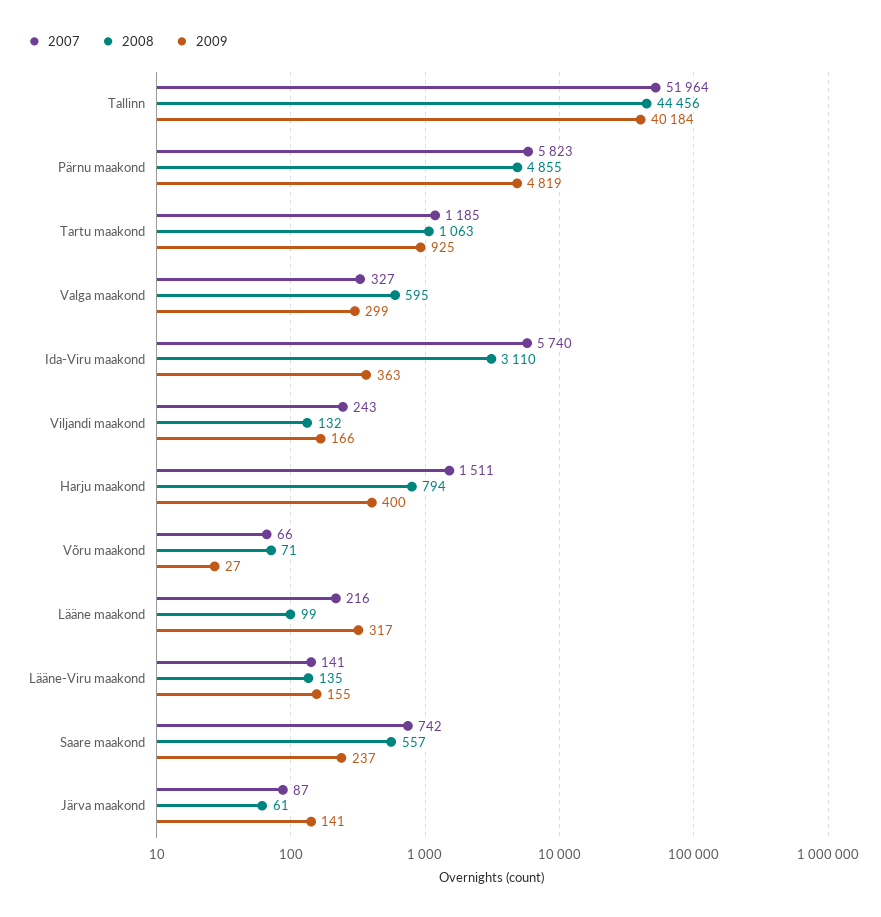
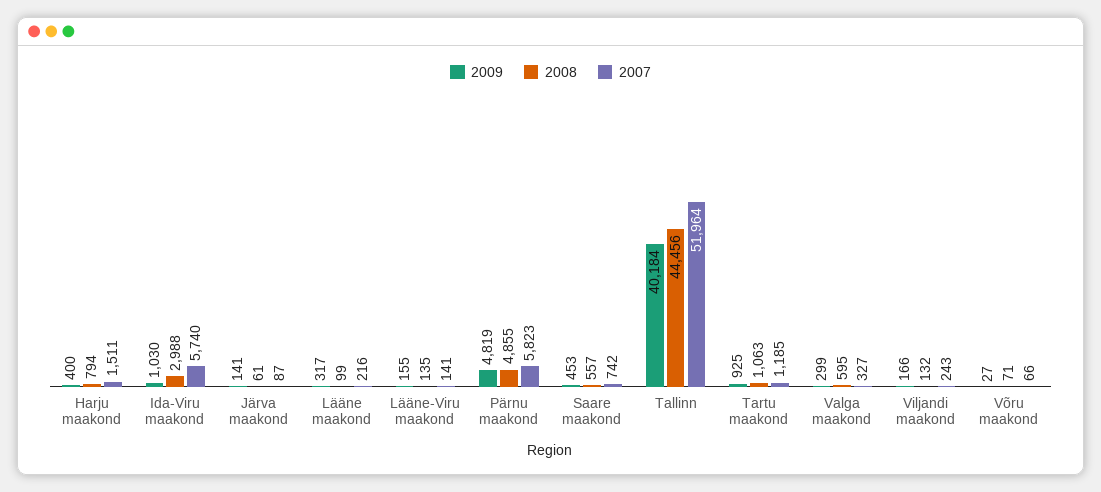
  {
    "2007": {
      "Tallinn": 51964,
      "Pärnu maakond": 5823,
      "Tartu maakond": 1185,
      "Valga maakond": 327,
      "Ida-Viru maakond": 5740,
      "Viljandi maakond": 243,
      "Harju maakond": 1511,
      "Võru maakond": 66,
      "Lääne maakond": 216,
      "Lääne-Viru maakond": 141,
      "Saare maakond": 742,
      "Järva maakond": 87
    },
    "2008": {
      "Tallinn": 44456,
      "Pärnu maakond": 4855,
      "Tartu maakond": 1063,
      "Valga maakond": 595,
-     "Ida-Viru maakond": 3110,
+     "Ida-Viru maakond": 2988,
      "Viljandi maakond": 132,
      "Harju maakond": 794,
      "Võru maakond": 71,
      "Lääne maakond": 99,
      "Lääne-Viru maakond": 135,
      "Saare maakond": 557,
      "Järva maakond": 61
    },
    "2009": {
      "Tallinn": 40184,
      "Pärnu maakond": 4819,
      "Tartu maakond": 925,
      "Valga maakond": 299,
-     "Ida-Viru maakond": 363,
+     "Ida-Viru maakond": 1030,
      "Viljandi maakond": 166,
      "Harju maakond": 400,
      "Võru maakond": 27,
      "Lääne maakond": 317,
      "Lääne-Viru maakond": 155,
-     "Saare maakond": 237,
+     "Saare maakond": 453,
      "Järva maakond": 141
    }
  }

